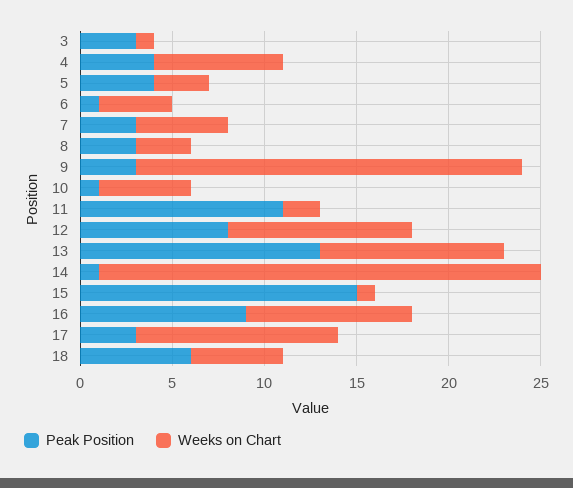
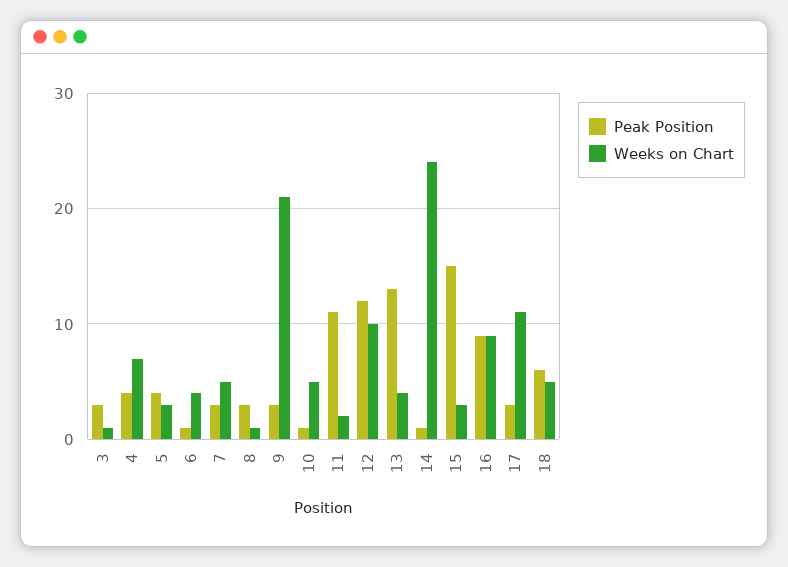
  {
    "Peak Position": {
      "3": 3,
      "4": 4,
      "5": 4,
      "6": 1,
      "7": 3,
      "8": 3,
      "9": 3,
      "10": 1,
      "11": 11,
-     "12": 8,
+     "12": 12,
      "13": 13,
      "14": 1,
      "15": 15,
      "16": 9,
      "17": 3,
      "18": 6
    },
    "Weeks on Chart": {
      "3": 1,
      "4": 7,
      "5": 3,
      "6": 4,
      "7": 5,
-     "8": 3,
+     "8": 1,
      "9": 21,
      "10": 5,
      "11": 2,
      "12": 10,
-     "13": 10,
+     "13": 4,
      "14": 24,
-     "15": 1,
+     "15": 3,
      "16": 9,
      "17": 11,
      "18": 5
    }
  }

